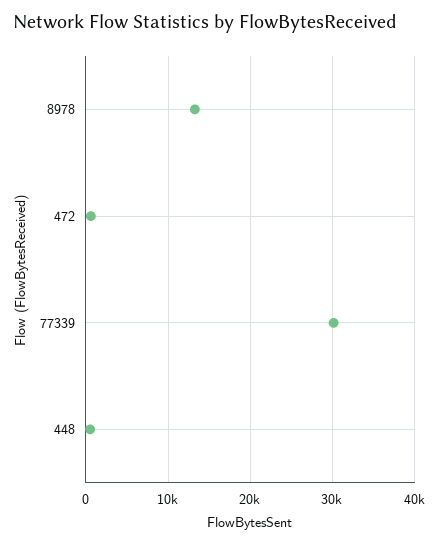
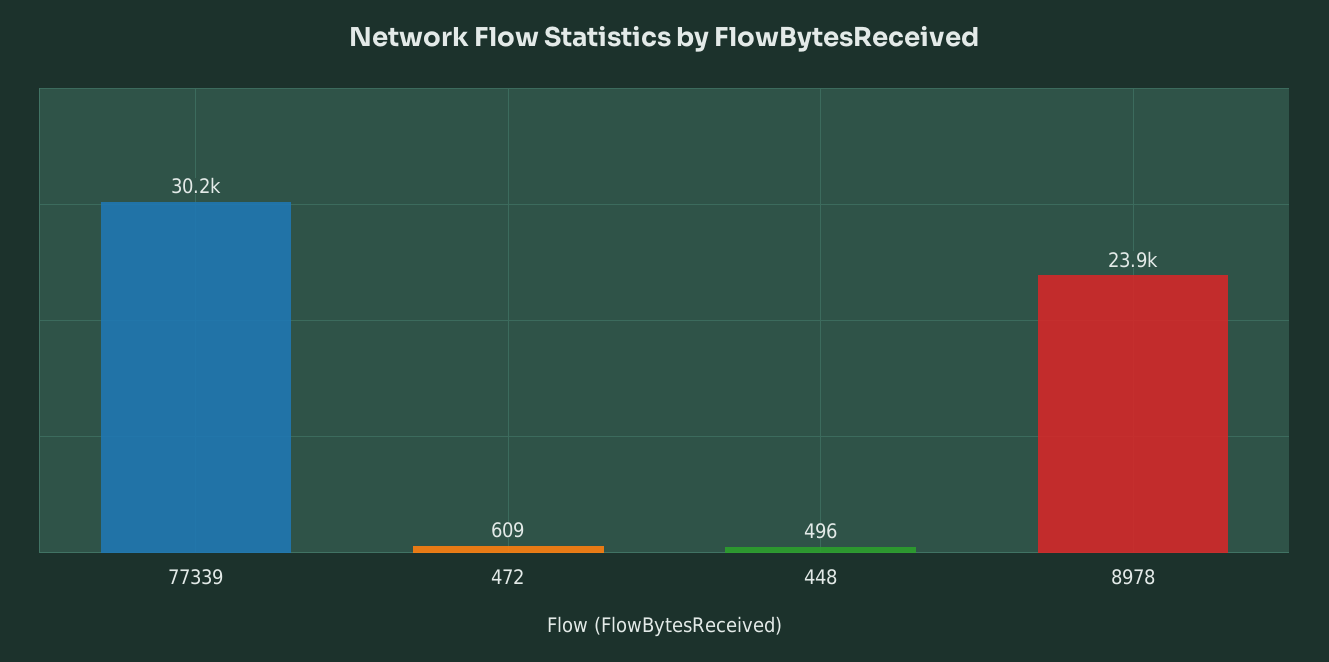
  {
-   "8978": 13000,
+   "8978": 23900,
    "472": 609,
    "77339": 30200,
    "448": 496
  }

